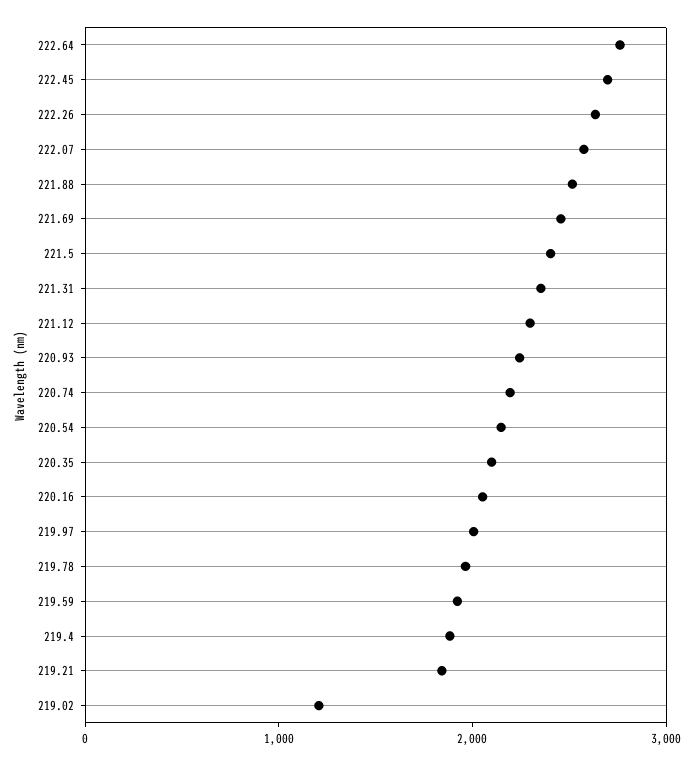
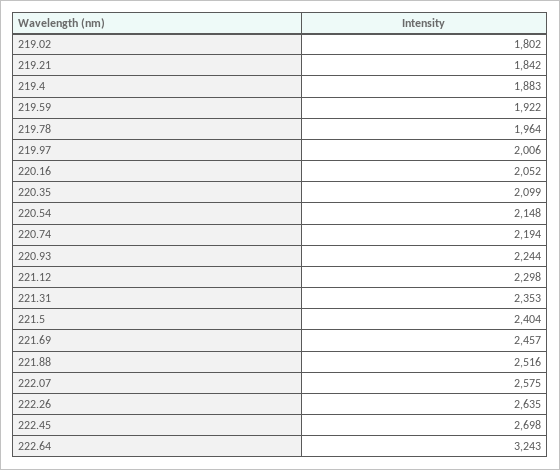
  {
-   "222.64": 2800,
+   "222.64": 3243,
    "222.45": 2698,
    "222.26": 2635,
    "222.07": 2575,
    "221.88": 2516,
    "221.69": 2457,
    "221.5": 2404,
    "221.31": 2353,
    "221.12": 2298,
    "220.93": 2244,
    "220.74": 2194,
    "220.54": 2148,
    "220.35": 2099,
    "220.16": 2052,
    "219.97": 2006,
    "219.78": 1964,
    "219.59": 1922,
    "219.4": 1883,
    "219.21": 1842,
-   "219.02": 1200
+   "219.02": 1802
  }

